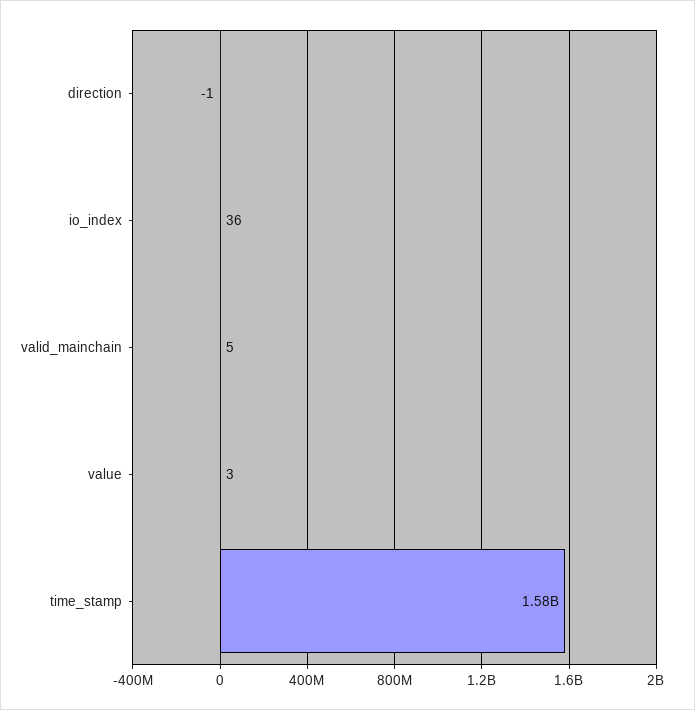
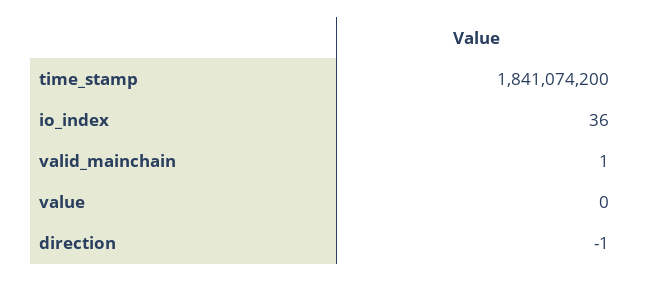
  {
    "direction": -1,
    "io_index": 36,
-   "valid_mainchain": 5,
+   "valid_mainchain": 1,
-   "value": 3,
+   "value": 0,
-   "time_stamp": 1580000000
+   "time_stamp": 1841074200
  }

